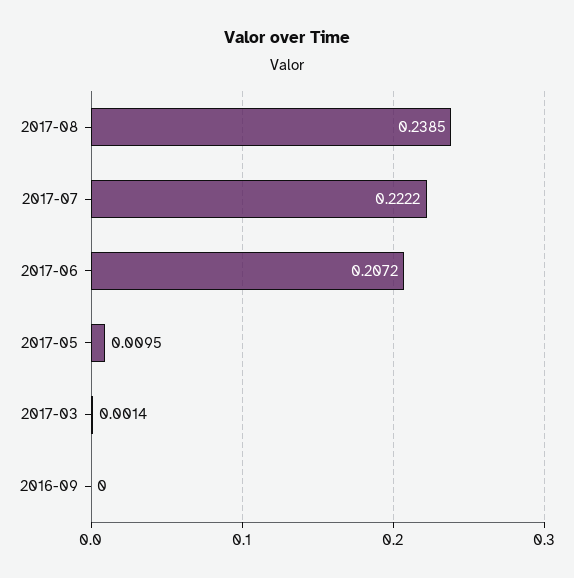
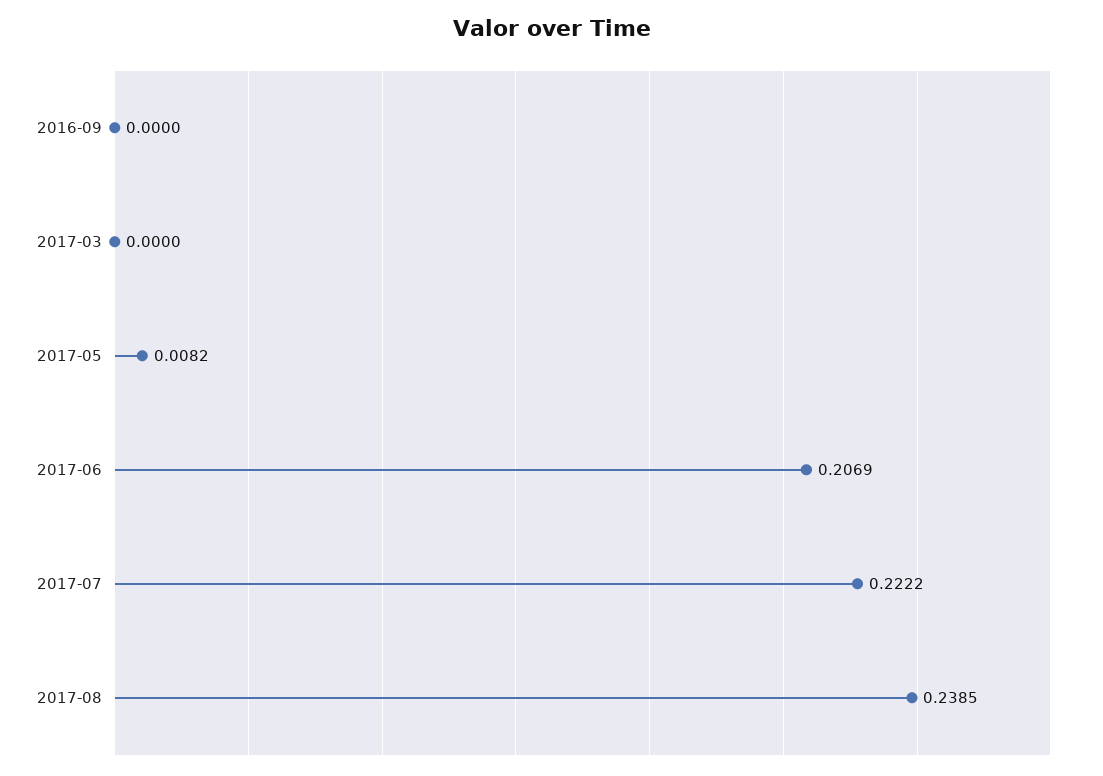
  {
    "2017-08": 0.2385,
    "2017-07": 0.2222,
-   "2017-06": 0.2072,
+   "2017-06": 0.2069,
-   "2017-05": 0.0095,
+   "2017-05": 0.0082,
-   "2017-03": 0.0014,
+   "2017-03": 0,
    "2016-09": 0
  }

